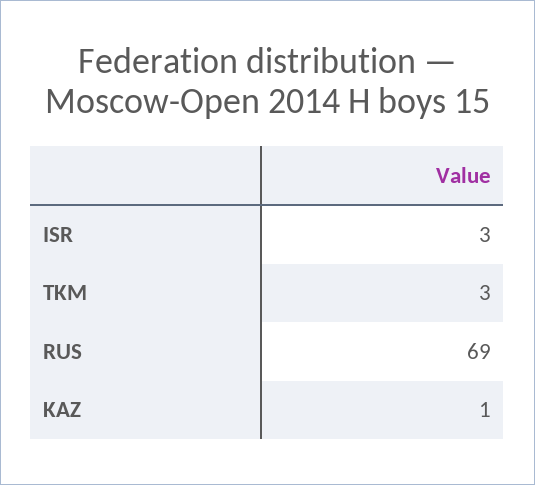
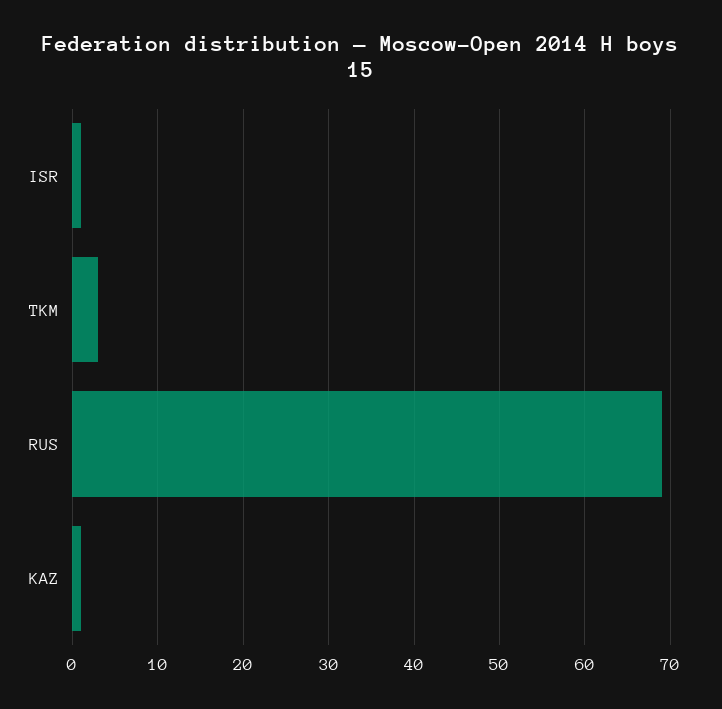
  {
-   "ISR": 3,
+   "ISR": 1,
    "TKM": 3,
    "RUS": 69,
    "KAZ": 1
  }

